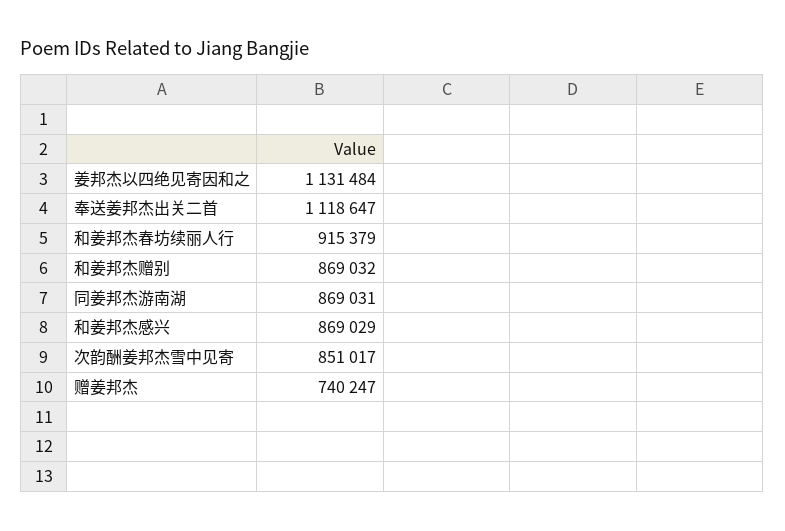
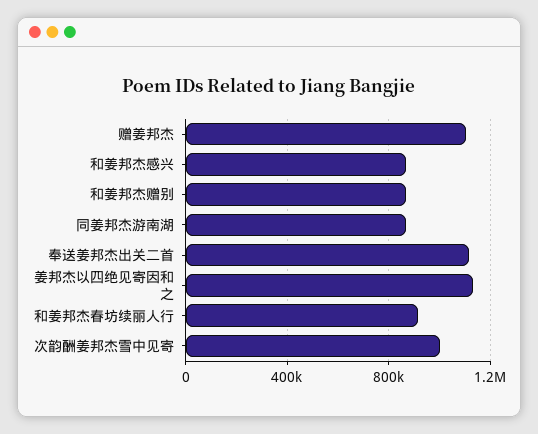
  {
    "姜邦杰以四绝见寄因和之": 1131484,
    "奉送姜邦杰出关二首": 1118647,
    "和姜邦杰春坊续丽人行": 915379,
    "和姜邦杰赠别": 869032,
    "同姜邦杰游南湖": 869031,
    "和姜邦杰感兴": 869029,
-   "次韵酬姜邦杰雪中见寄": 851017,
+   "次韵酬姜邦杰雪中见寄": 1000000,
-   "赠姜邦杰": 740247
+   "赠姜邦杰": 1100000
  }

